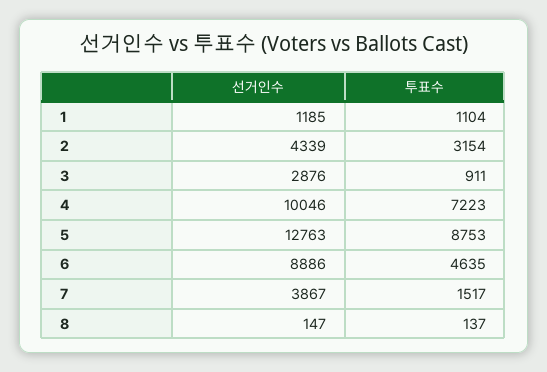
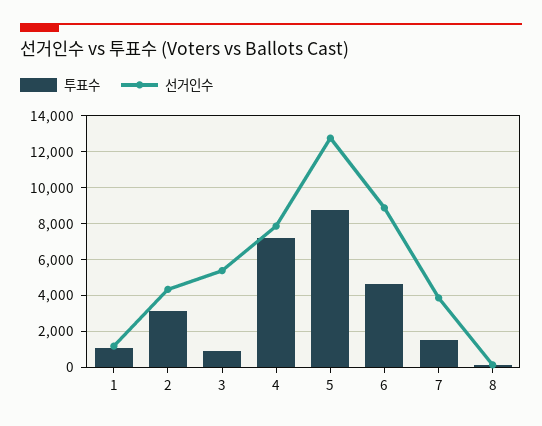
  {
    "선거인수": {
      "1": 1185,
      "2": 4339,
-     "3": 2876,
+     "3": 5500,
-     "4": 10046,
+     "4": 8000,
      "5": 12763,
      "6": 8886,
      "7": 3867,
      "8": 147
    },
    "투표수": {
      "1": 1104,
      "2": 3154,
      "3": 911,
      "4": 7223,
      "5": 8753,
      "6": 4635,
      "7": 1517,
      "8": 137
    }
  }

